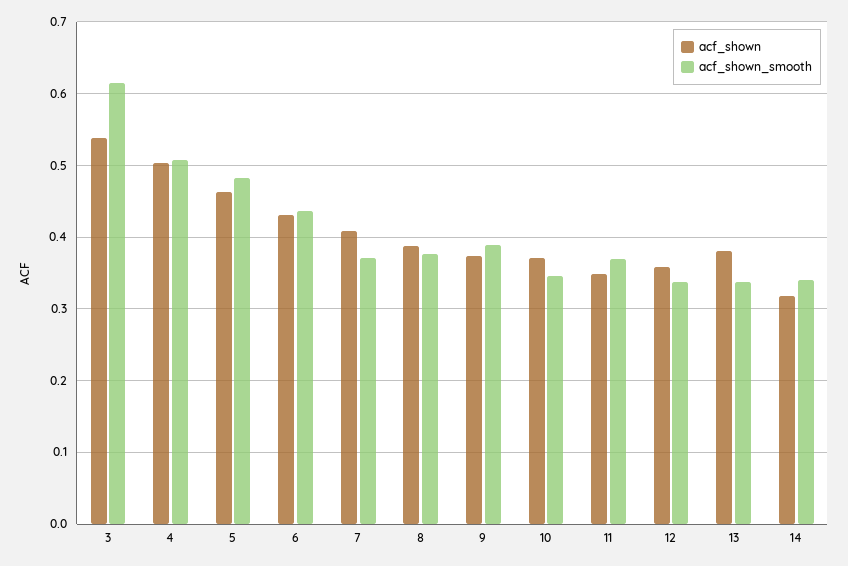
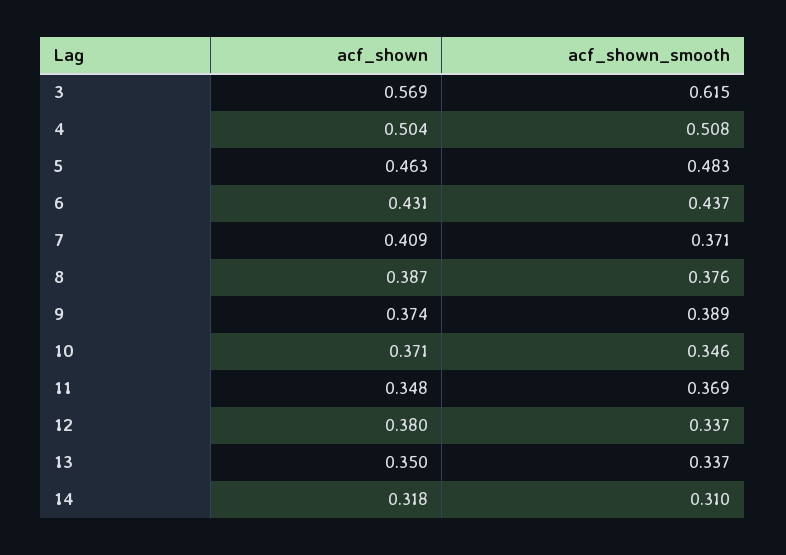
  {
    "acf_shown": {
-     "3": 0.54,
+     "3": 0.569,
      "4": 0.504,
      "5": 0.463,
      "6": 0.431,
      "7": 0.409,
      "8": 0.387,
      "9": 0.374,
      "10": 0.371,
      "11": 0.348,
-     "12": 0.36,
+     "12": 0.38,
-     "13": 0.38,
+     "13": 0.35,
      "14": 0.318
    },
    "acf_shown_smooth": {
      "3": 0.615,
      "4": 0.508,
      "5": 0.483,
      "6": 0.437,
      "7": 0.371,
      "8": 0.376,
      "9": 0.389,
      "10": 0.346,
      "11": 0.369,
      "12": 0.337,
      "13": 0.337,
-     "14": 0.34
+     "14": 0.31
    }
  }

